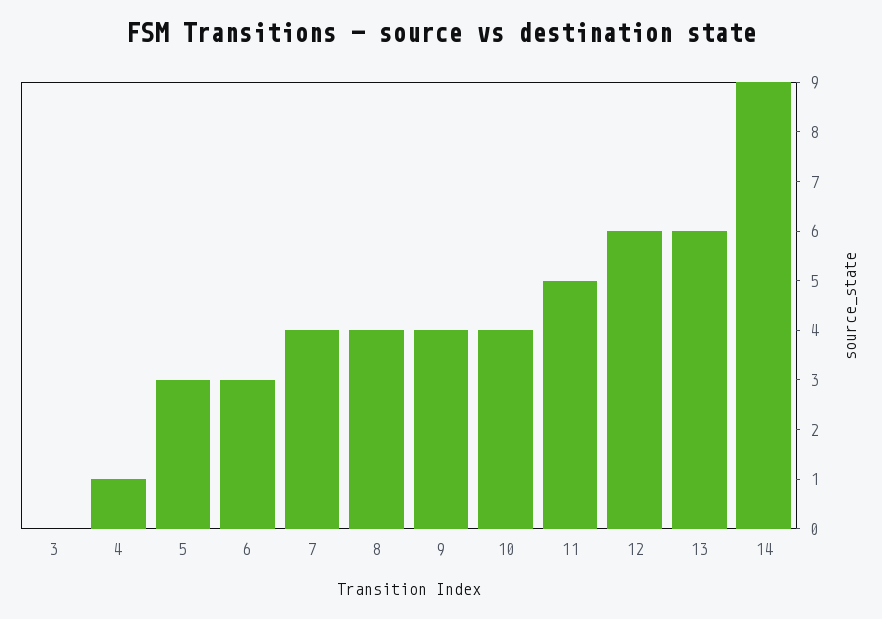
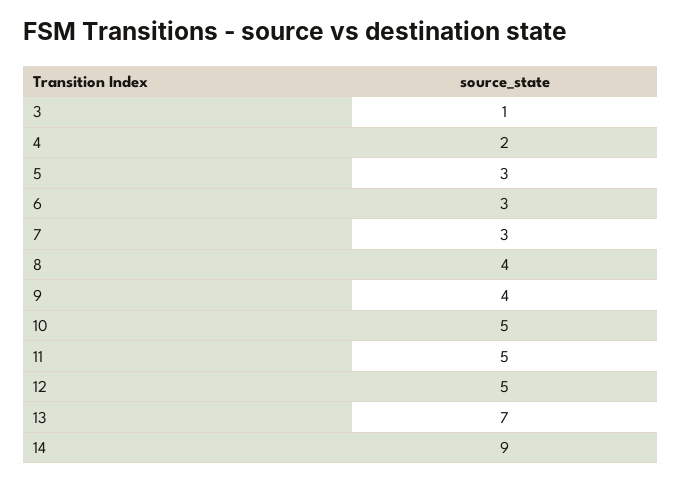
  {
-   "3": 0,
+   "3": 1,
-   "4": 1,
+   "4": 2,
    "5": 3,
    "6": 3,
-   "7": 4,
+   "7": 3,
    "8": 4,
    "9": 4,
-   "10": 4,
+   "10": 5,
    "11": 5,
-   "12": 6,
+   "12": 5,
-   "13": 6,
+   "13": 7,
    "14": 9
  }

